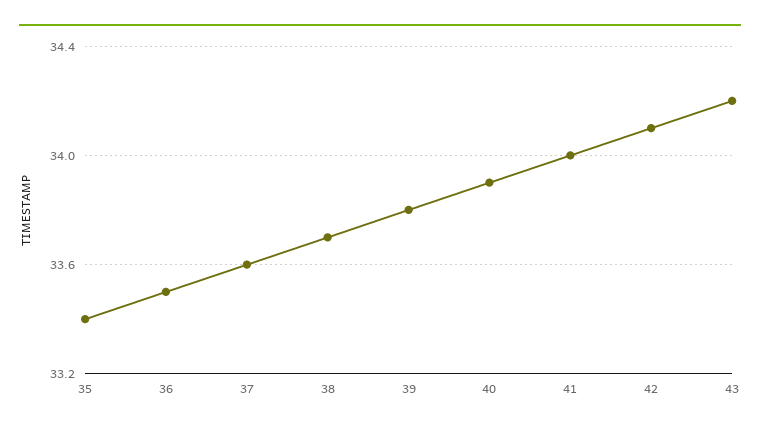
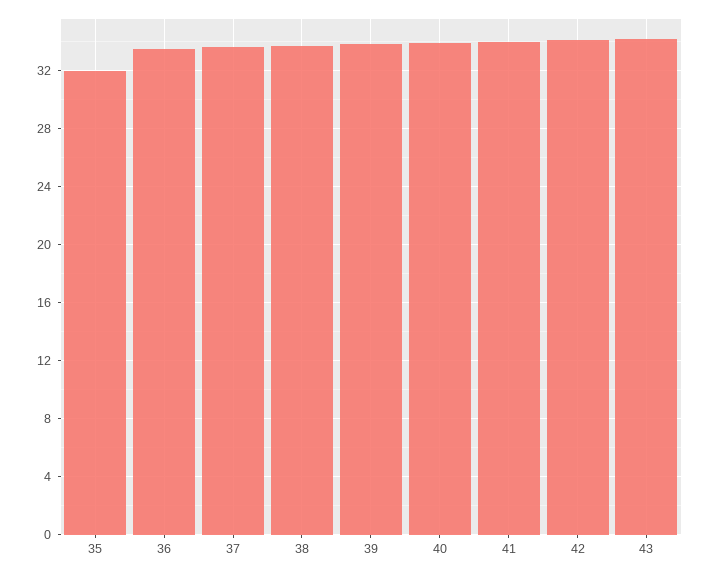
  {
-   "35": 33.4,
+   "35": 32,
    "36": 33.5,
    "37": 33.6,
    "38": 33.7,
    "39": 33.8,
    "40": 33.9,
    "41": 34,
    "42": 34.1,
    "43": 34.2
  }

